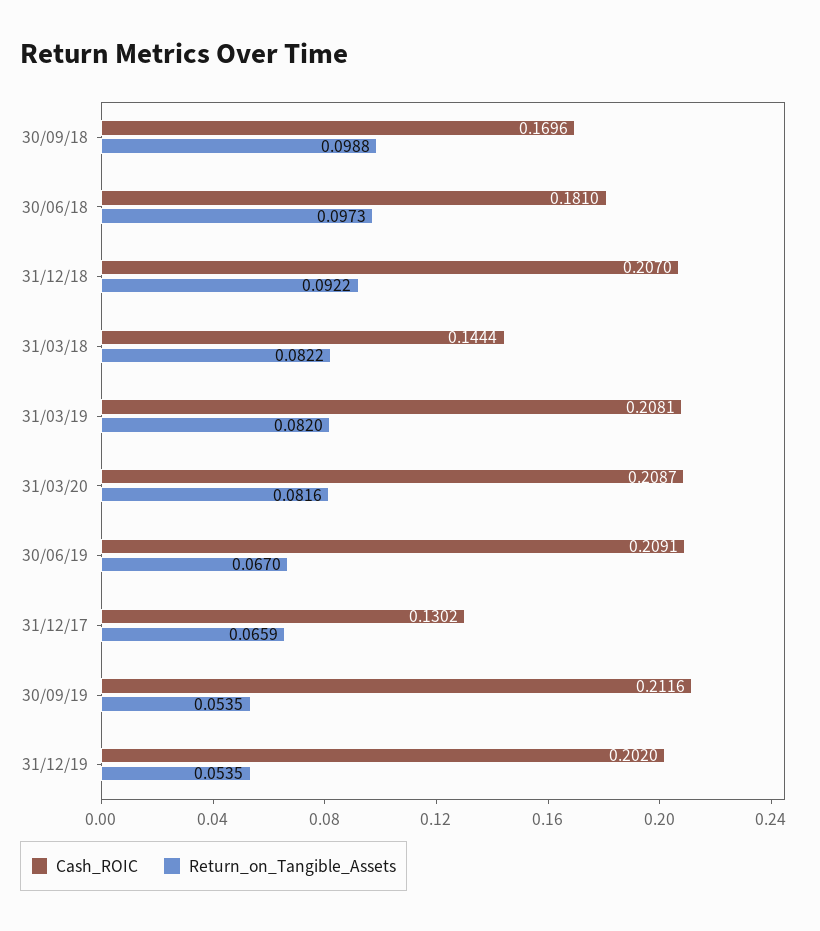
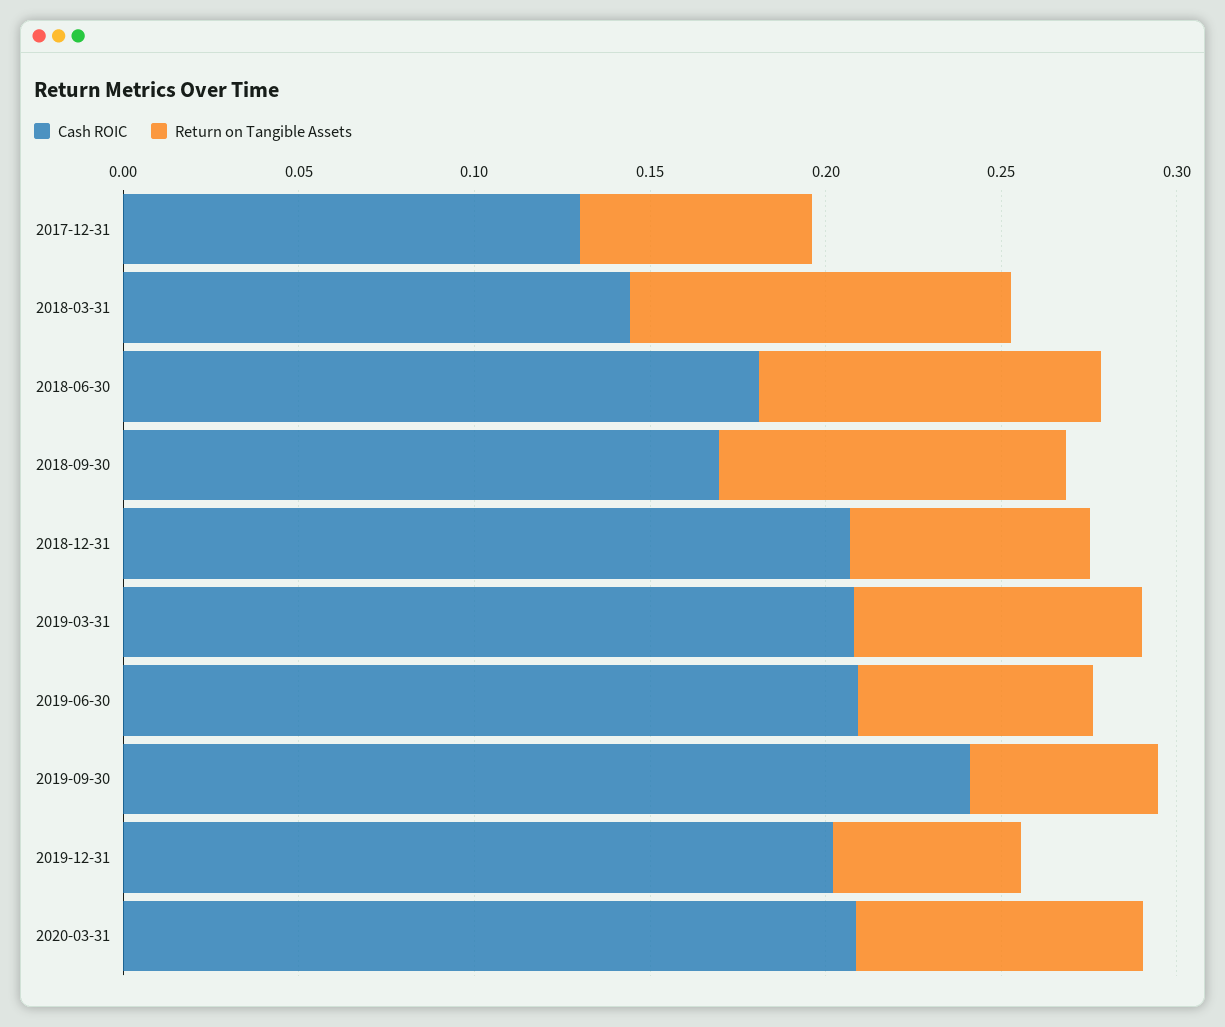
  {
    "Cash_ROIC": {
      "30/09/18": 0.1696,
      "30/06/18": 0.181,
      "31/12/18": 0.207,
      "31/03/18": 0.1444,
      "31/03/19": 0.2081,
      "31/03/20": 0.2087,
      "30/06/19": 0.2091,
      "31/12/17": 0.1302,
-     "30/09/19": 0.2116,
+     "30/09/19": 0.24,
      "31/12/19": 0.202
    },
    "Return_on_Tangible_Assets": {
      "30/09/18": 0.0988,
      "30/06/18": 0.0973,
-     "31/12/18": 0.0922,
+     "31/12/18": 0.07,
-     "31/03/18": 0.0822,
+     "31/03/18": 0.11,
      "31/03/19": 0.082,
      "31/03/20": 0.0816,
      "30/06/19": 0.067,
      "31/12/17": 0.0659,
      "30/09/19": 0.0535,
      "31/12/19": 0.0535
    }
  }

